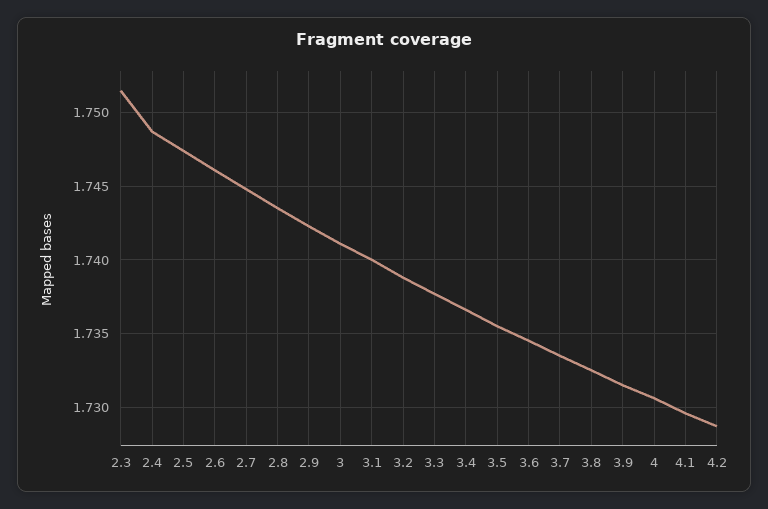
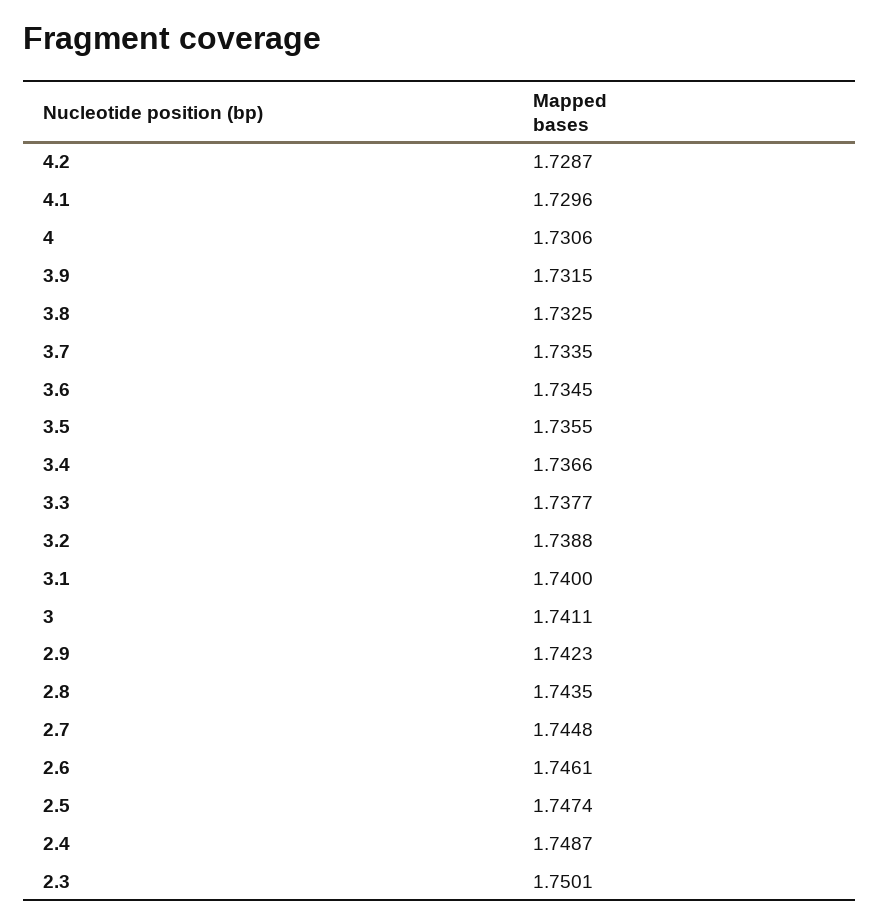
  {
-   "2.3": 1.7515,
+   "2.3": 1.7501,
    "2.4": 1.7487,
    "2.5": 1.7474,
    "2.6": 1.7461,
    "2.7": 1.7448,
    "2.8": 1.7435,
    "2.9": 1.7423,
    "3": 1.7411,
    "3.1": 1.74,
    "3.2": 1.7388,
    "3.3": 1.7377,
    "3.4": 1.7366,
    "3.5": 1.7355,
    "3.6": 1.7345,
    "3.7": 1.7335,
    "3.8": 1.7325,
    "3.9": 1.7315,
    "4": 1.7306,
    "4.1": 1.7296,
    "4.2": 1.7287
  }

